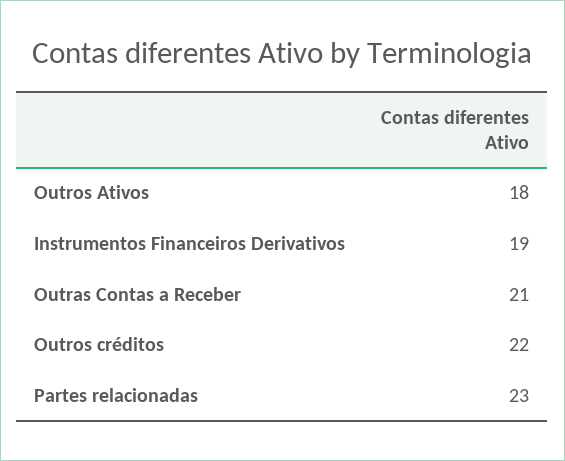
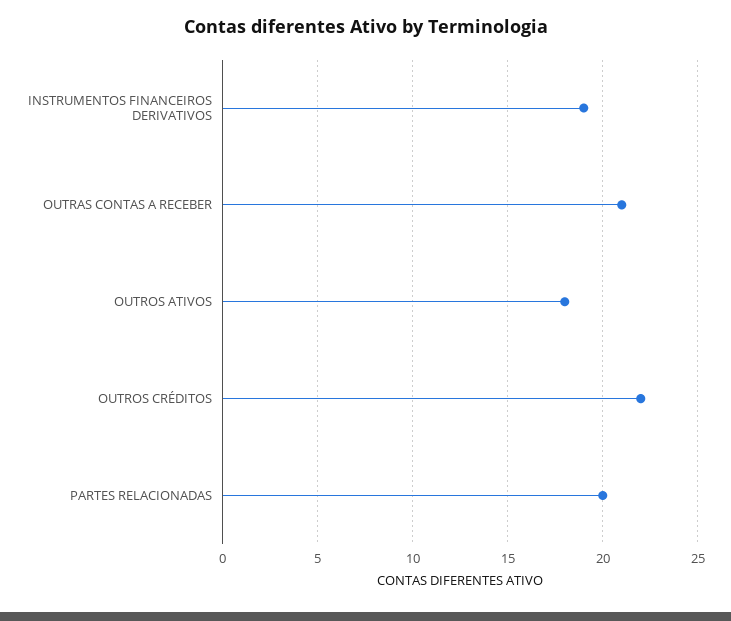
  {
    "Outros Ativos": 18,
    "Instrumentos Financeiros Derivativos": 19,
    "Outras Contas a Receber": 21,
    "Outros créditos": 22,
-   "Partes relacionadas": 23
+   "Partes relacionadas": 20
  }

